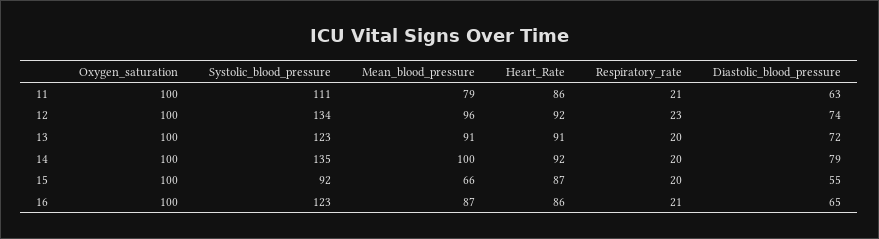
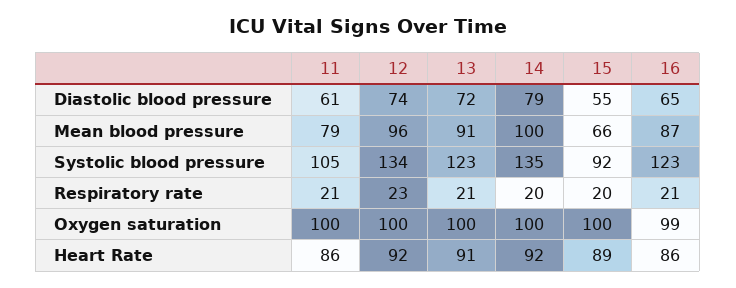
  {
    "Oxygen_saturation": {
      "11": 100,
      "12": 100,
      "13": 100,
      "14": 100,
      "15": 100,
-     "16": 100
+     "16": 99
    },
    "Systolic_blood_pressure": {
-     "11": 111,
+     "11": 105,
      "12": 134,
      "13": 123,
      "14": 135,
      "15": 92,
      "16": 123
    },
    "Mean_blood_pressure": {
      "11": 79,
      "12": 96,
      "13": 91,
      "14": 100,
      "15": 66,
      "16": 87
    },
    "Heart_Rate": {
      "11": 86,
      "12": 92,
      "13": 91,
      "14": 92,
-     "15": 87,
+     "15": 89,
      "16": 86
    },
    "Respiratory_rate": {
      "11": 21,
      "12": 23,
-     "13": 20,
+     "13": 21,
      "14": 20,
      "15": 20,
      "16": 21
    },
    "Diastolic_blood_pressure": {
-     "11": 63,
+     "11": 61,
      "12": 74,
      "13": 72,
      "14": 79,
      "15": 55,
      "16": 65
    }
  }

